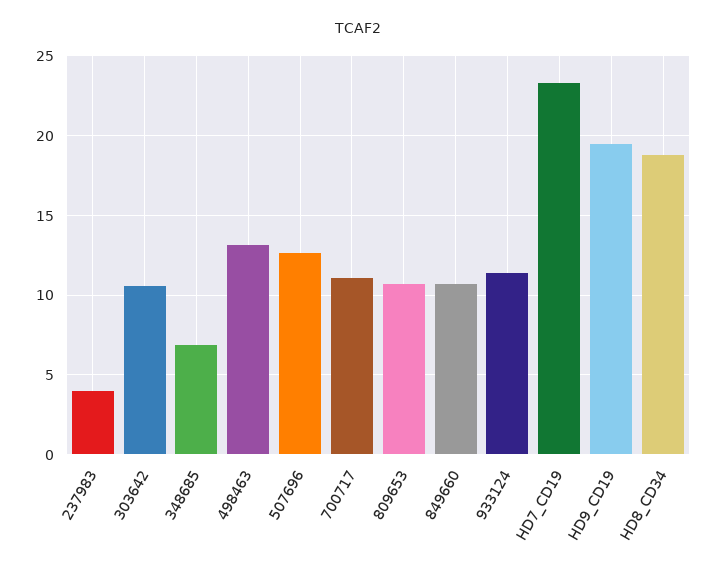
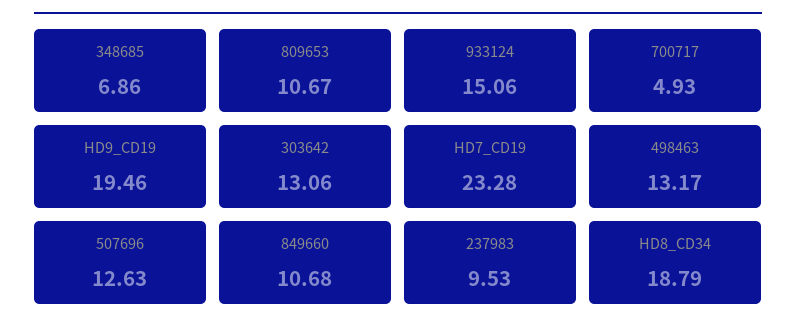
  {
-   "237983": 4,
+   "237983": 9.53,
-   "303642": 10.5,
+   "303642": 13.06,
    "348685": 6.86,
    "498463": 13.17,
    "507696": 12.63,
-   "700717": 11,
+   "700717": 4.93,
    "809653": 10.67,
    "849660": 10.68,
-   "933124": 11.5,
+   "933124": 15.06,
    "HD7_CD19": 23.28,
    "HD9_CD19": 19.46,
    "HD8_CD34": 18.79
  }

